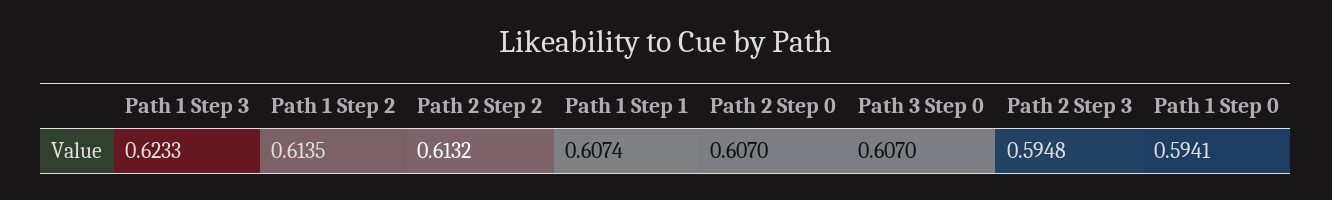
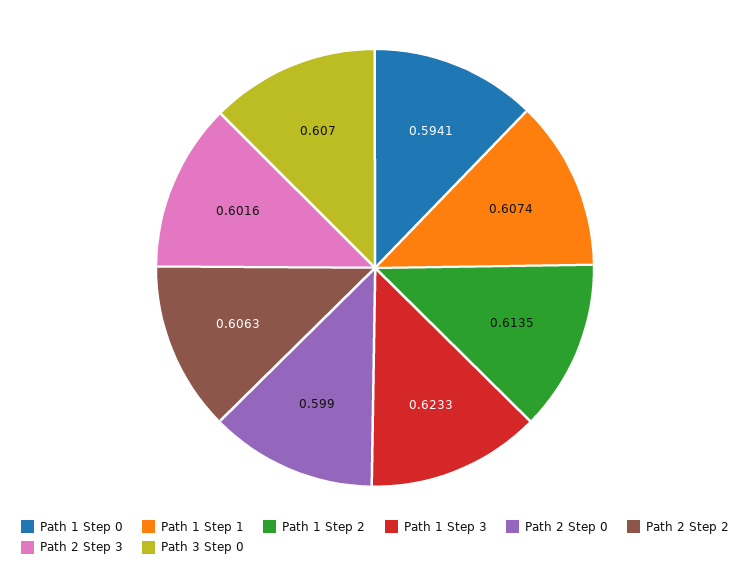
  {
    "Path 1 Step 3": 0.6233,
    "Path 1 Step 2": 0.6135,
-   "Path 2 Step 2": 0.6132,
+   "Path 2 Step 2": 0.6063,
    "Path 1 Step 1": 0.6074,
-   "Path 2 Step 0": 0.607,
+   "Path 2 Step 0": 0.599,
    "Path 3 Step 0": 0.607,
-   "Path 2 Step 3": 0.5948,
+   "Path 2 Step 3": 0.6016,
    "Path 1 Step 0": 0.5941
  }

